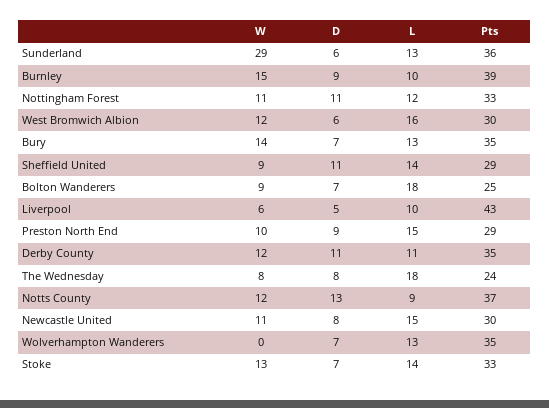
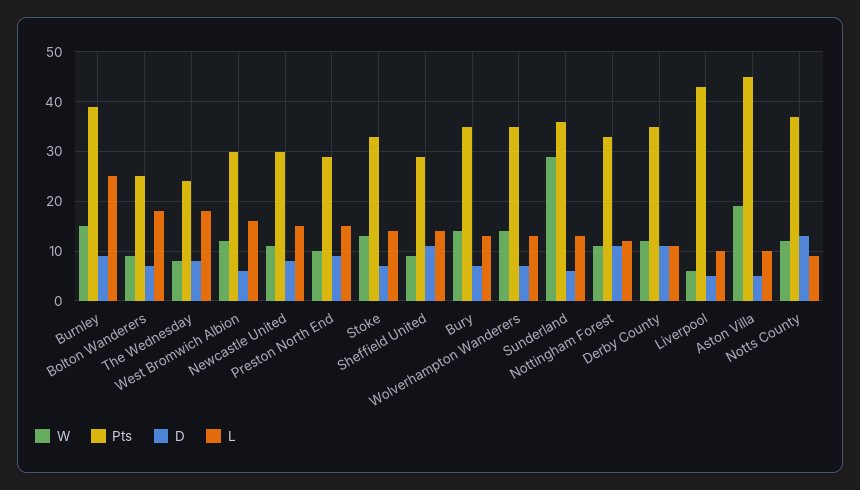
  {
    "W": {
      "Sunderland": 29,
      "Burnley": 15,
      "Nottingham Forest": 11,
      "West Bromwich Albion": 12,
      "Bury": 14,
      "Sheffield United": 9,
      "Bolton Wanderers": 9,
      "Liverpool": 6,
      "Preston North End": 10,
      "Derby County": 12,
      "The Wednesday": 8,
      "Notts County": 12,
      "Newcastle United": 11,
-     "Wolverhampton Wanderers": 0,
+     "Wolverhampton Wanderers": 15,
-     "Stoke": 13
+     "Stoke": 13,
+     "Aston Villa": 20
    },
    "D": {
      "Sunderland": 6,
      "Burnley": 9,
      "Nottingham Forest": 11,
      "West Bromwich Albion": 6,
      "Bury": 7,
      "Sheffield United": 11,
      "Bolton Wanderers": 7,
      "Liverpool": 5,
      "Preston North End": 9,
      "Derby County": 11,
      "The Wednesday": 8,
      "Notts County": 13,
      "Newcastle United": 8,
      "Wolverhampton Wanderers": 7,
-     "Stoke": 7
+     "Stoke": 7,
+     "Aston Villa": 5
    },
    "L": {
      "Sunderland": 13,
-     "Burnley": 10,
+     "Burnley": 25,
      "Nottingham Forest": 12,
      "West Bromwich Albion": 16,
      "Bury": 13,
      "Sheffield United": 14,
      "Bolton Wanderers": 18,
      "Liverpool": 10,
      "Preston North End": 15,
      "Derby County": 11,
      "The Wednesday": 18,
      "Notts County": 9,
      "Newcastle United": 15,
      "Wolverhampton Wanderers": 13,
-     "Stoke": 14
+     "Stoke": 14,
+     "Aston Villa": 10
    },
    "Pts": {
      "Sunderland": 36,
      "Burnley": 39,
      "Nottingham Forest": 33,
      "West Bromwich Albion": 30,
      "Bury": 35,
      "Sheffield United": 29,
      "Bolton Wanderers": 25,
      "Liverpool": 43,
      "Preston North End": 29,
      "Derby County": 35,
      "The Wednesday": 24,
      "Notts County": 37,
      "Newcastle United": 30,
      "Wolverhampton Wanderers": 35,
-     "Stoke": 33
+     "Stoke": 33,
+     "Aston Villa": 45
    }
  }

